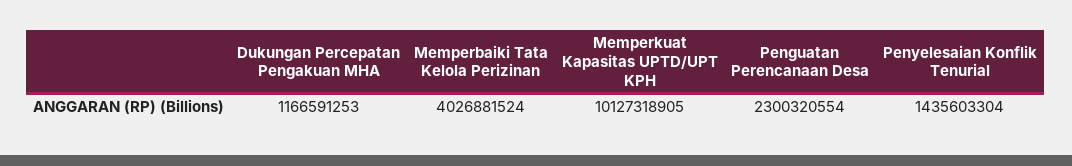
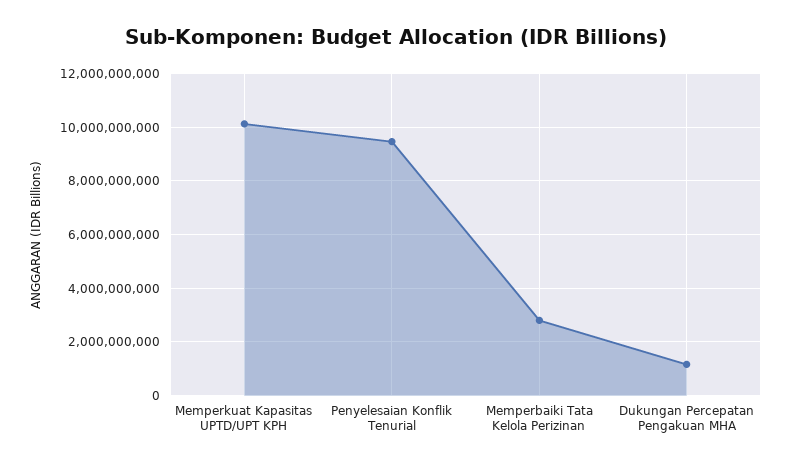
  {
    "Dukungan Percepatan Pengakuan MHA": 1166591253,
-   "Memperbaiki Tata Kelola Perizinan": 4026881524,
+   "Memperbaiki Tata Kelola Perizinan": 2750000000,
    "Memperkuat Kapasitas UPTD/UPT KPH": 10127318905,
-   "Penguatan Perencanaan Desa": 2300320554,
-   "Penyelesaian Konflik Tenurial": 1435603304
+   "Penyelesaian Konflik Tenurial": 9500000000
  }

